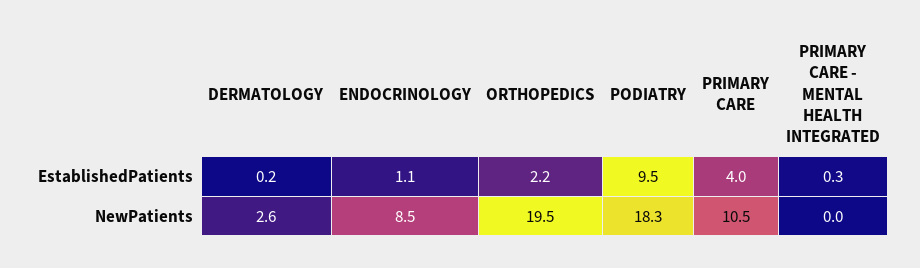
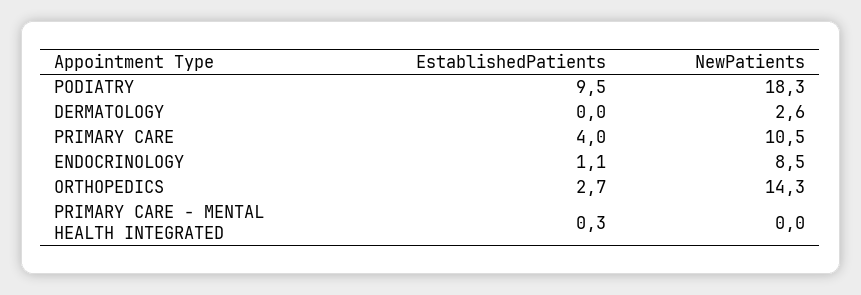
  {
    "DERMATOLOGY": {
-     "EstablishedPatients": 0.2,
+     "EstablishedPatients": 0,
      "NewPatients": 2.6
    },
    "ENDOCRINOLOGY": {
      "EstablishedPatients": 1.1,
      "NewPatients": 8.5
    },
    "ORTHOPEDICS": {
-     "EstablishedPatients": 2.2,
+     "EstablishedPatients": 2.7,
-     "NewPatients": 19.5
+     "NewPatients": 14.3
    },
    "PODIATRY": {
      "EstablishedPatients": 9.5,
      "NewPatients": 18.3
    },
    "PRIMARY CARE": {
      "EstablishedPatients": 4,
      "NewPatients": 10.5
    },
    "PRIMARY CARE - MENTAL HEALTH INTEGRATED": {
      "EstablishedPatients": 0.3,
      "NewPatients": 0
    }
  }

